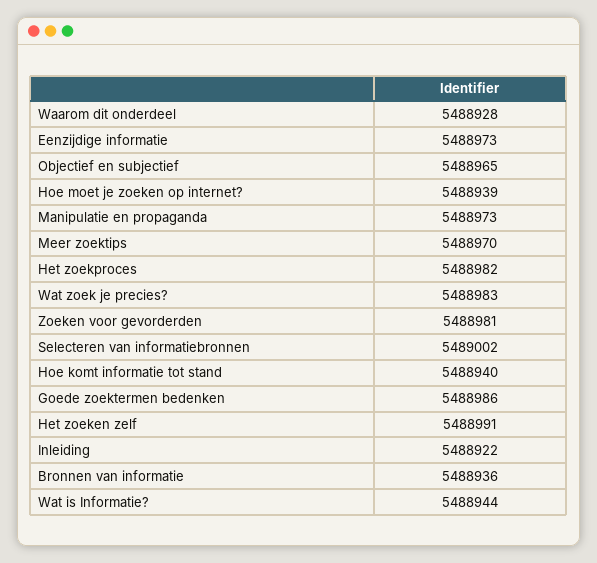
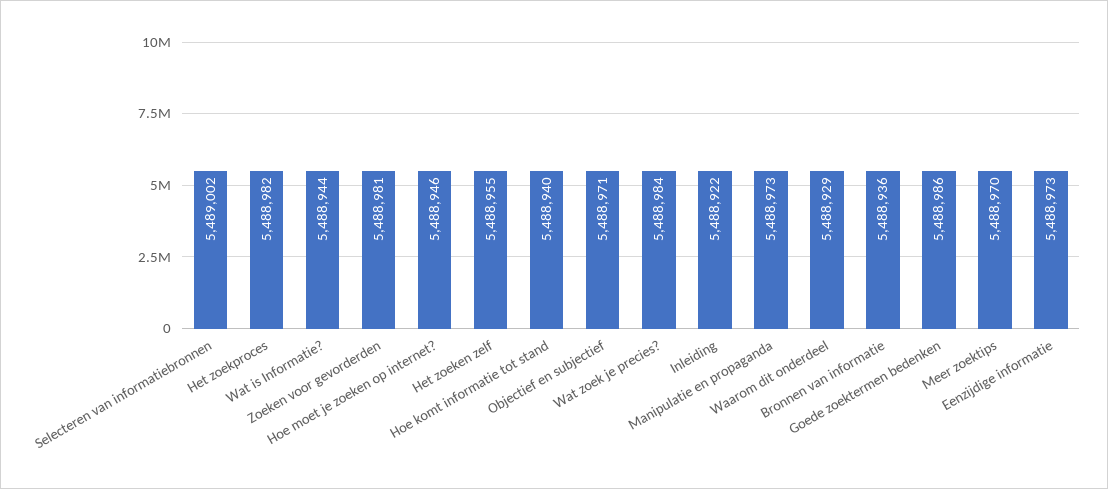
  {
-   "Waarom dit onderdeel": 5488928,
+   "Waarom dit onderdeel": 5488929,
    "Eenzijdige informatie": 5488973,
-   "Objectief en subjectief": 5488965,
+   "Objectief en subjectief": 5488971,
-   "Hoe moet je zoeken op internet?": 5488939,
+   "Hoe moet je zoeken op internet?": 5488946,
    "Manipulatie en propaganda": 5488973,
    "Meer zoektips": 5488970,
    "Het zoekproces": 5488982,
-   "Wat zoek je precies?": 5488983,
+   "Wat zoek je precies?": 5488984,
    "Zoeken voor gevorderden": 5488981,
    "Selecteren van informatiebronnen": 5489002,
    "Hoe komt informatie tot stand": 5488940,
    "Goede zoektermen bedenken": 5488986,
-   "Het zoeken zelf": 5488991,
+   "Het zoeken zelf": 5488955,
    "Inleiding": 5488922,
    "Bronnen van informatie": 5488936,
    "Wat is Informatie?": 5488944
  }

